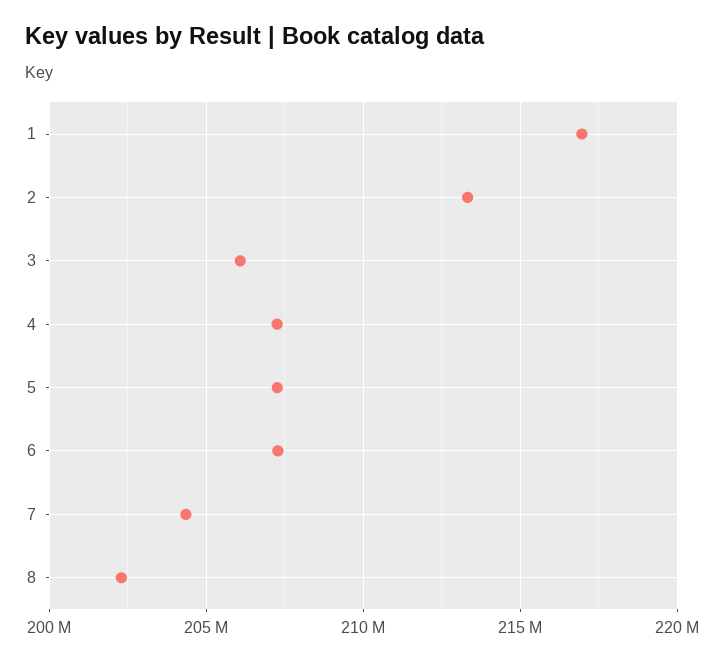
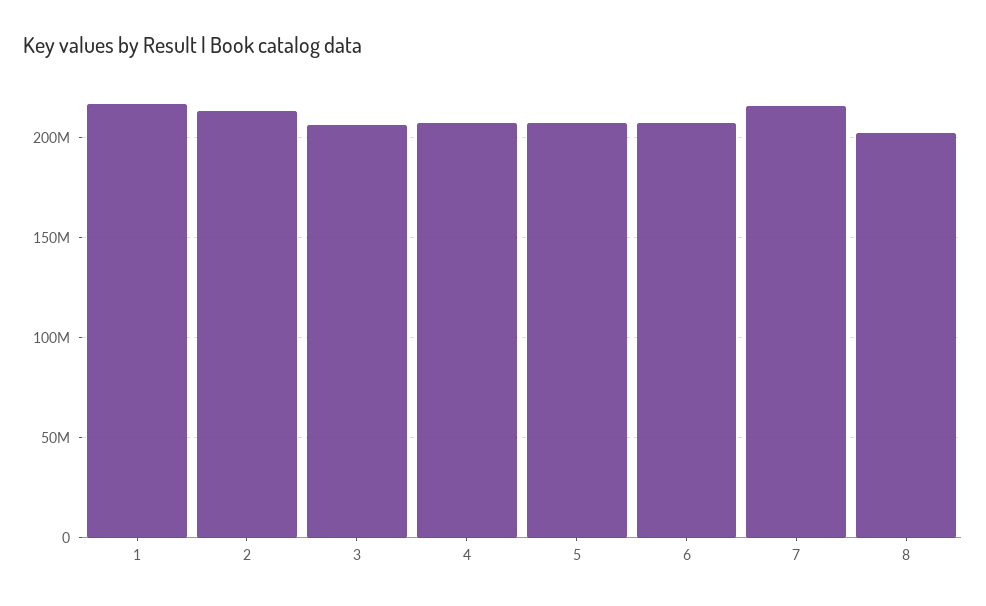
  {
    "1": 217000000,
    "2": 213500000,
    "3": 206000000,
    "4": 207500000,
    "5": 207500000,
    "6": 207500000,
-   "7": 204500000,
+   "7": 215000000,
    "8": 202500000
  }

